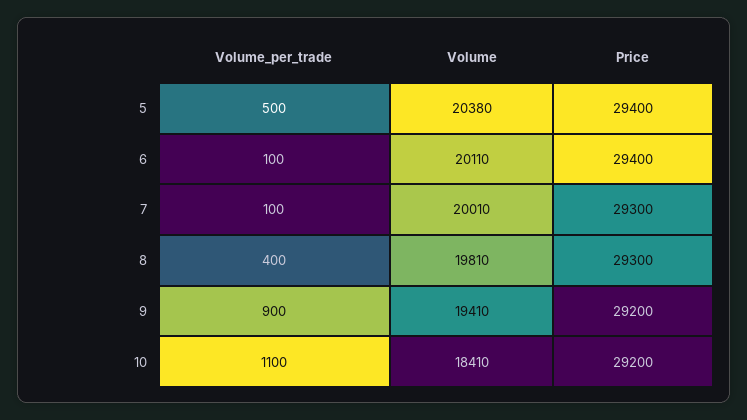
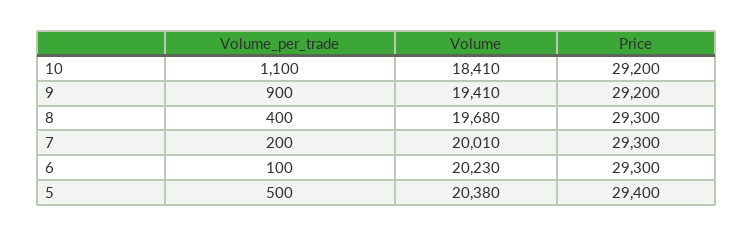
  {
    "Volume_per_trade": {
      "5": 500,
      "6": 100,
-     "7": 100,
+     "7": 200,
      "8": 400,
      "9": 900,
      "10": 1100
    },
    "Volume": {
      "5": 20380,
-     "6": 20110,
+     "6": 20230,
      "7": 20010,
-     "8": 19810,
+     "8": 19680,
      "9": 19410,
      "10": 18410
    },
    "Price": {
      "5": 29400,
-     "6": 29400,
+     "6": 29300,
      "7": 29300,
      "8": 29300,
      "9": 29200,
      "10": 29200
    }
  }

